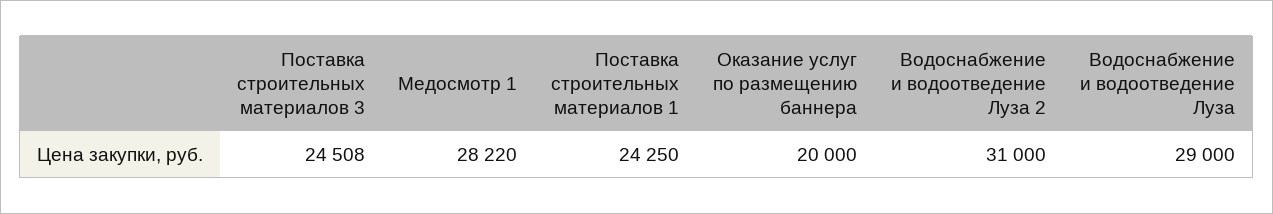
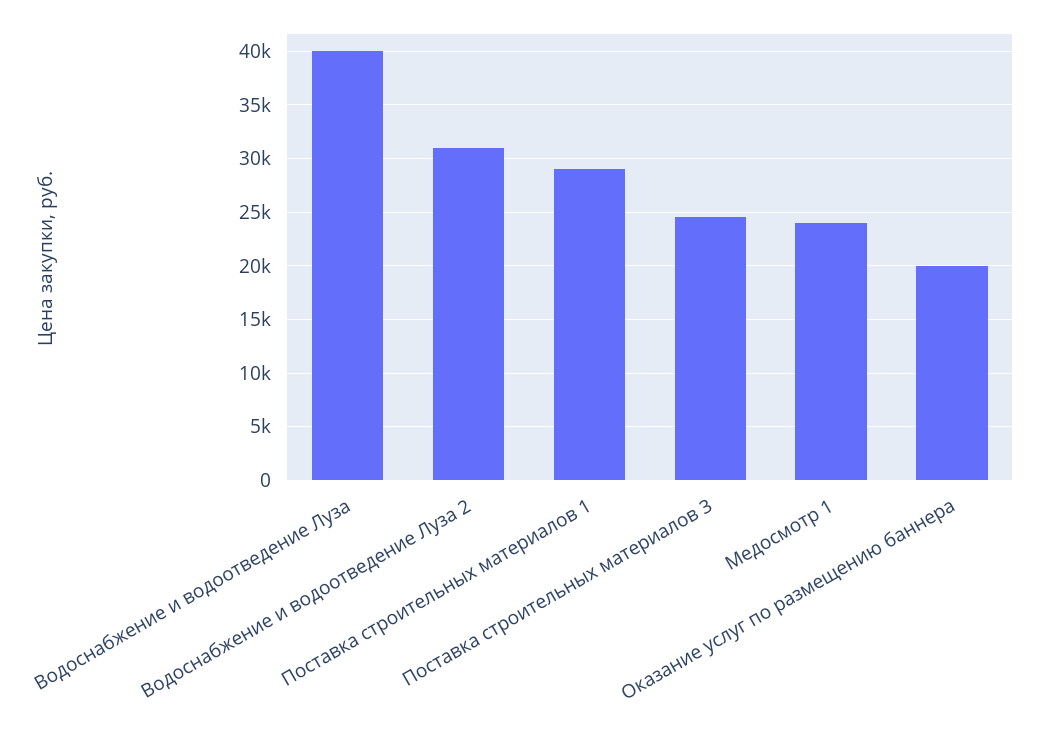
  {
    "Поставка строительных материалов 3": 24508,
-   "Медосмотр 1": 28220,
+   "Медосмотр 1": 24000,
-   "Поставка строительных материалов 1": 24250,
+   "Поставка строительных материалов 1": 29000,
    "Оказание услуг по размещению баннера": 20000,
    "Водоснабжение и водоотведение Луза 2": 31000,
-   "Водоснабжение и водоотведение Луза": 29000
+   "Водоснабжение и водоотведение Луза": 40000
  }

